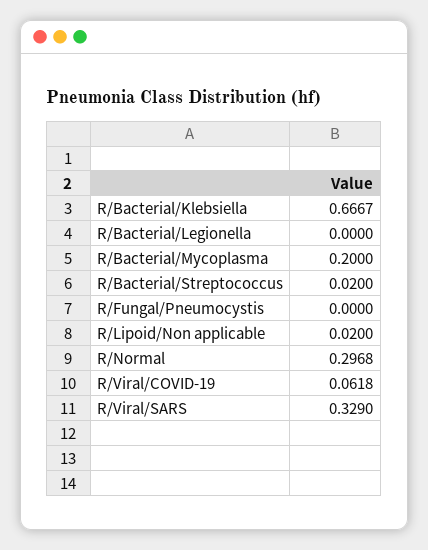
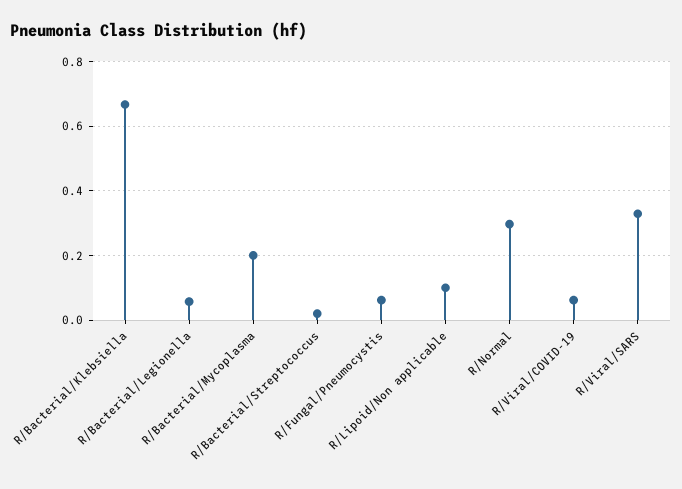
  {
    "R/Bacterial/Klebsiella": 0.6667,
-   "R/Bacterial/Legionella": 0,
+   "R/Bacterial/Legionella": 0.06,
    "R/Bacterial/Mycoplasma": 0.2,
    "R/Bacterial/Streptococcus": 0.02,
-   "R/Fungal/Pneumocystis": 0,
+   "R/Fungal/Pneumocystis": 0.06,
-   "R/Lipoid/Non applicable": 0.02,
+   "R/Lipoid/Non applicable": 0.1,
    "R/Normal": 0.2968,
    "R/Viral/COVID-19": 0.0618,
    "R/Viral/SARS": 0.329
  }

